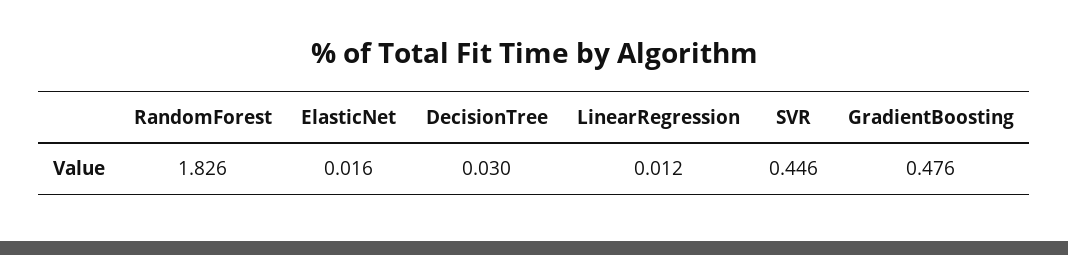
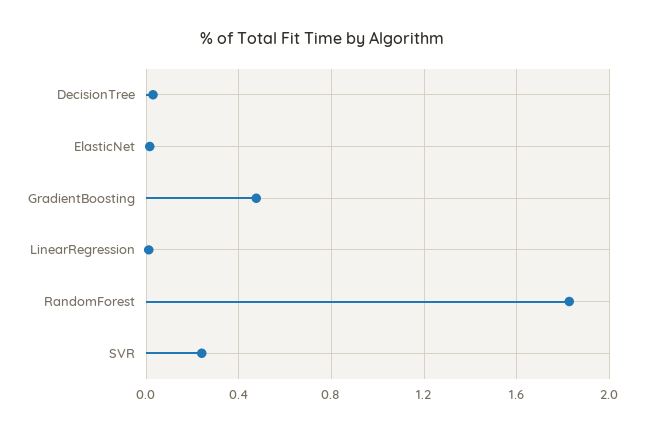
  {
    "RandomForest": 1.826,
    "ElasticNet": 0.016,
    "DecisionTree": 0.03,
    "LinearRegression": 0.012,
-   "SVR": 0.446,
+   "SVR": 0.25,
    "GradientBoosting": 0.476
  }

